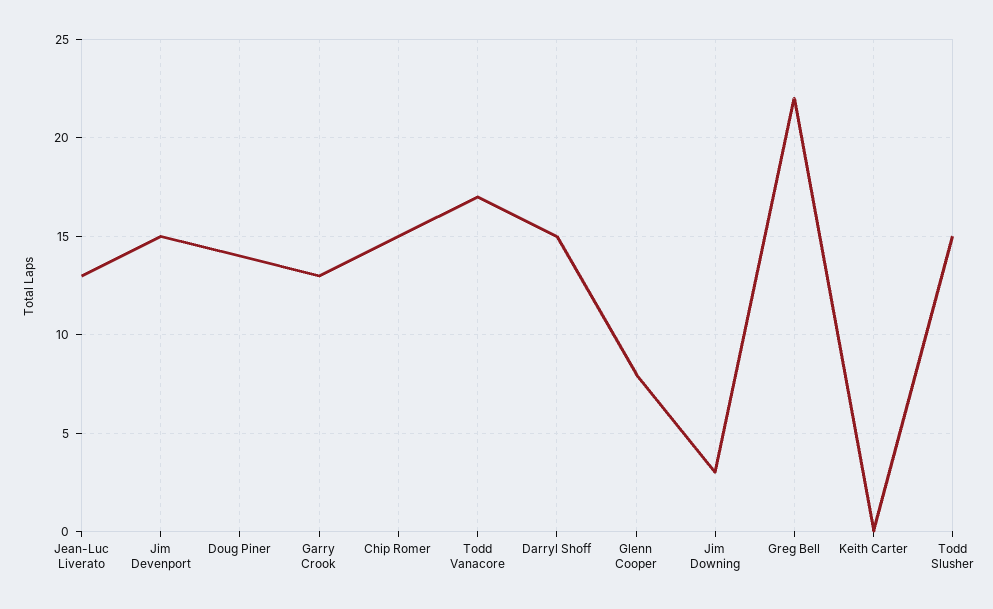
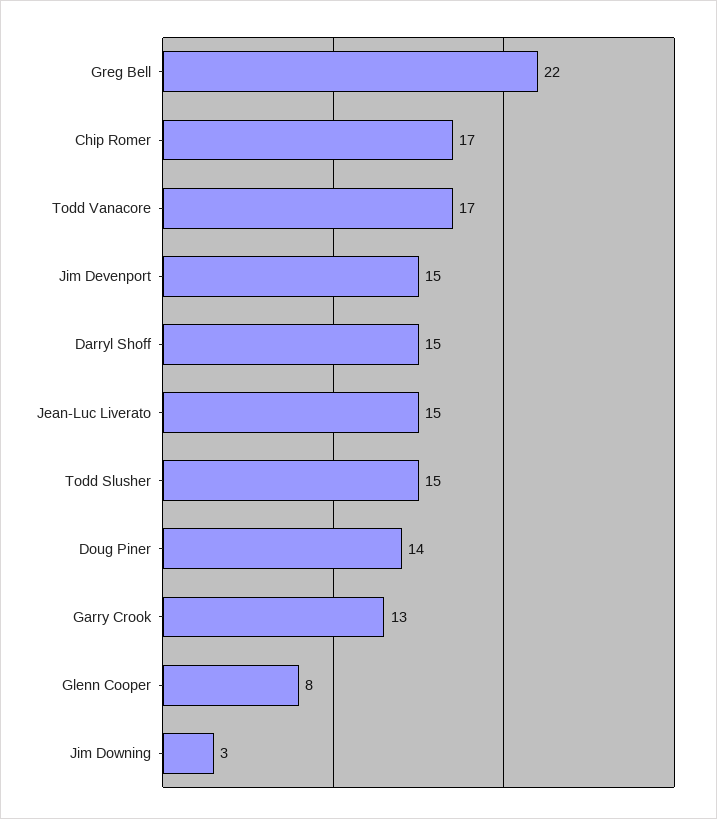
  {
-   "Jean-Luc Liverato": 13,
+   "Jean-Luc Liverato": 15,
    "Jim Devenport": 15,
    "Doug Piner": 14,
    "Garry Crook": 13,
-   "Chip Romer": 15,
+   "Chip Romer": 17,
    "Todd Vanacore": 17,
    "Darryl Shoff": 15,
    "Glenn Cooper": 8,
    "Jim Downing": 3,
    "Greg Bell": 22,
-   "Keith Carter": 0,
    "Todd Slusher": 15
  }

